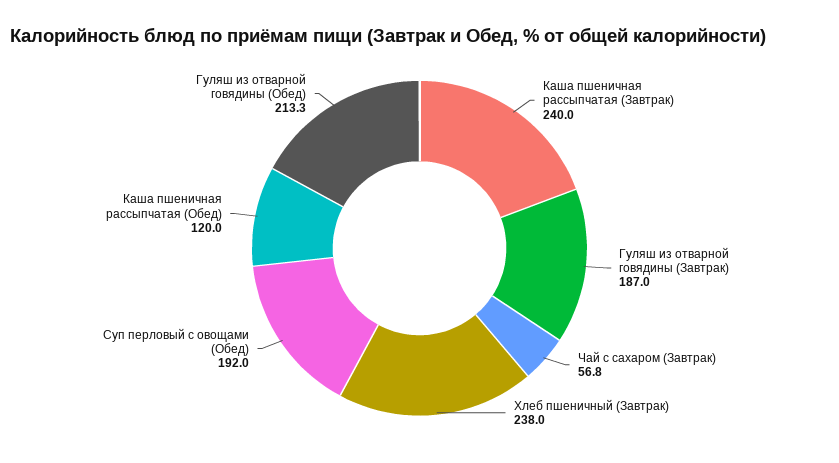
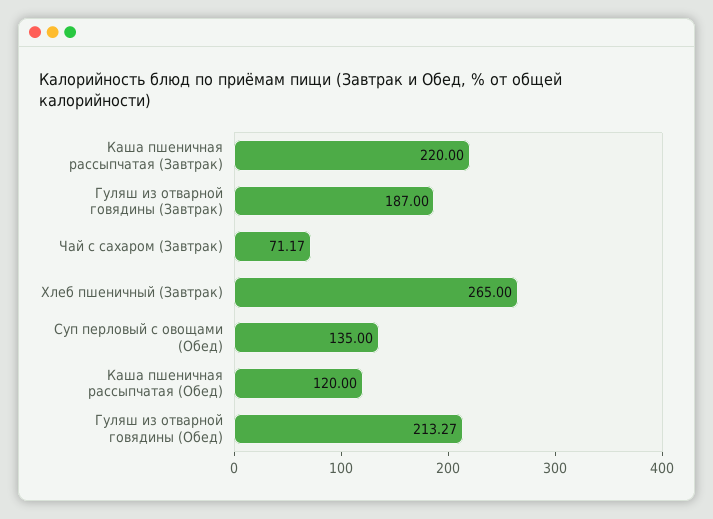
  {
-   "Каша пшеничная рассыпчатая (Завтрак)": 240,
+   "Каша пшеничная рассыпчатая (Завтрак)": 220,
    "Гуляш из отварной говядины (Завтрак)": 187,
-   "Чай с сахаром (Завтрак)": 56.8,
+   "Чай с сахаром (Завтрак)": 71.17,
-   "Хлеб пшеничный (Завтрак)": 238,
+   "Хлеб пшеничный (Завтрак)": 265,
-   "Суп перловый с овощами (Обед)": 192,
+   "Суп перловый с овощами (Обед)": 135,
    "Каша пшеничная рассыпчатая (Обед)": 120,
    "Гуляш из отварной говядины (Обед)": 213.27
  }

